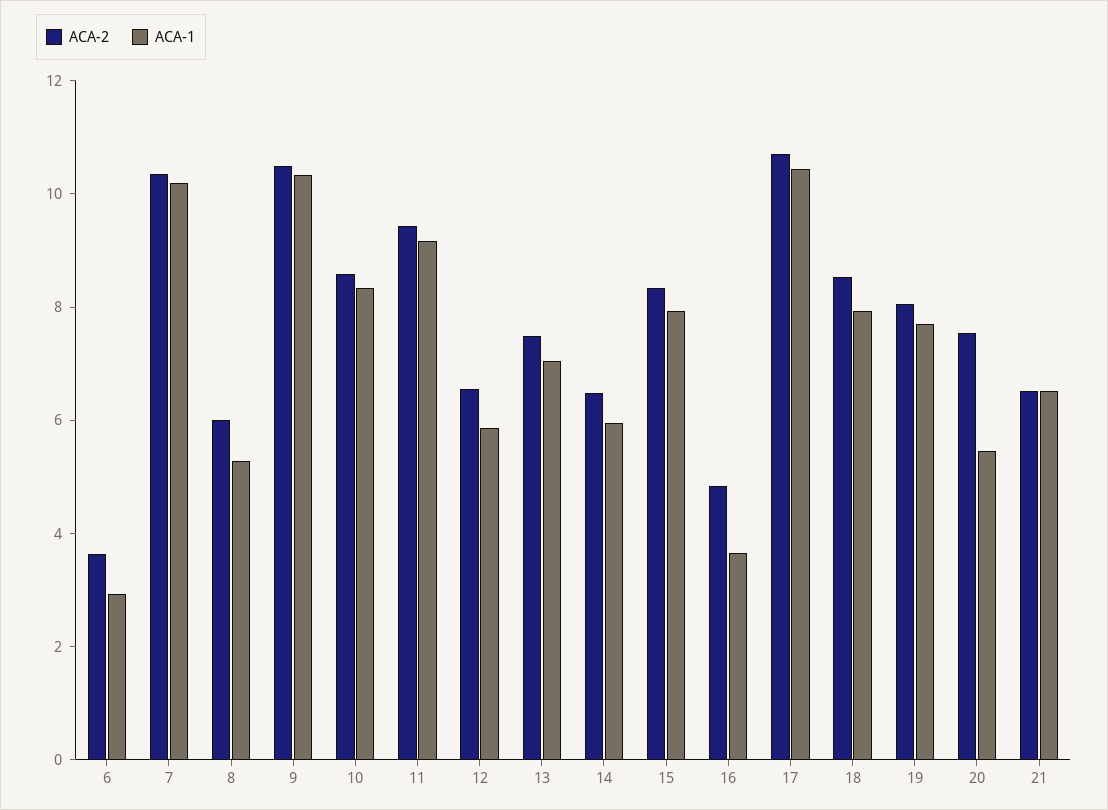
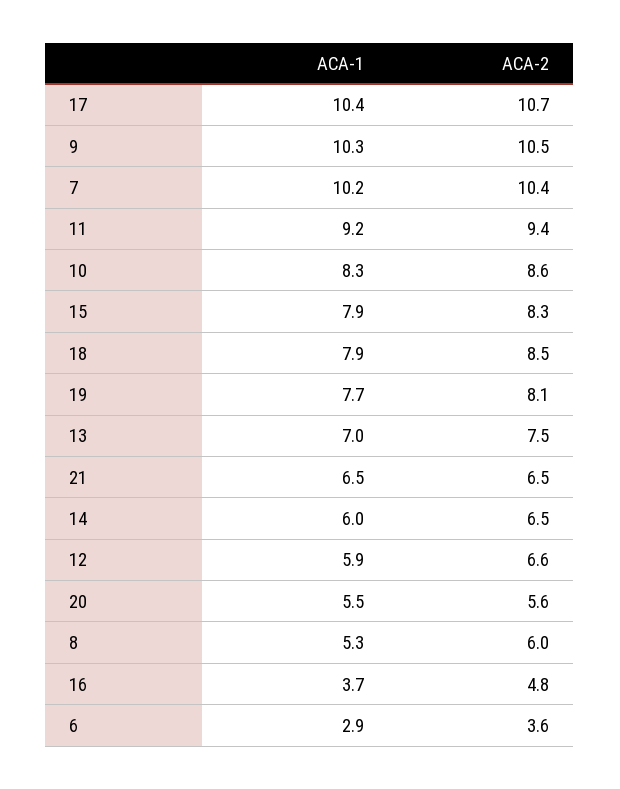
  {
    "ACA-2": {
      "6": 3.6,
      "7": 10.4,
      "8": 6,
      "9": 10.5,
      "10": 8.6,
      "11": 9.4,
      "12": 6.6,
      "13": 7.5,
      "14": 6.5,
      "15": 8.3,
      "16": 4.8,
      "17": 10.7,
      "18": 8.5,
      "19": 8.1,
-     "20": 7.5,
+     "20": 5.6,
      "21": 6.5
    },
    "ACA-1": {
      "6": 2.9,
      "7": 10.2,
      "8": 5.3,
      "9": 10.3,
      "10": 8.3,
      "11": 9.2,
      "12": 5.9,
      "13": 7,
      "14": 6,
      "15": 7.9,
      "16": 3.7,
      "17": 10.4,
      "18": 7.9,
      "19": 7.7,
      "20": 5.5,
      "21": 6.5
    }
  }

